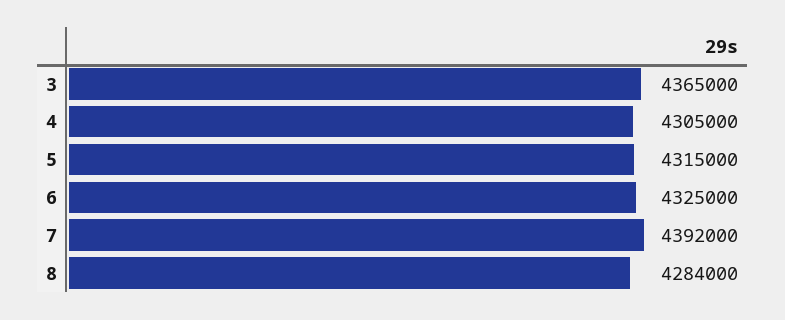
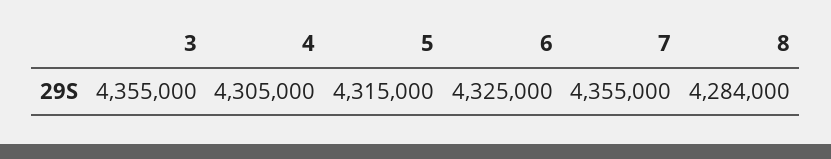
  {
-   "3": 4365000,
+   "3": 4355000,
    "4": 4305000,
    "5": 4315000,
    "6": 4325000,
-   "7": 4392000,
+   "7": 4355000,
    "8": 4284000
  }

